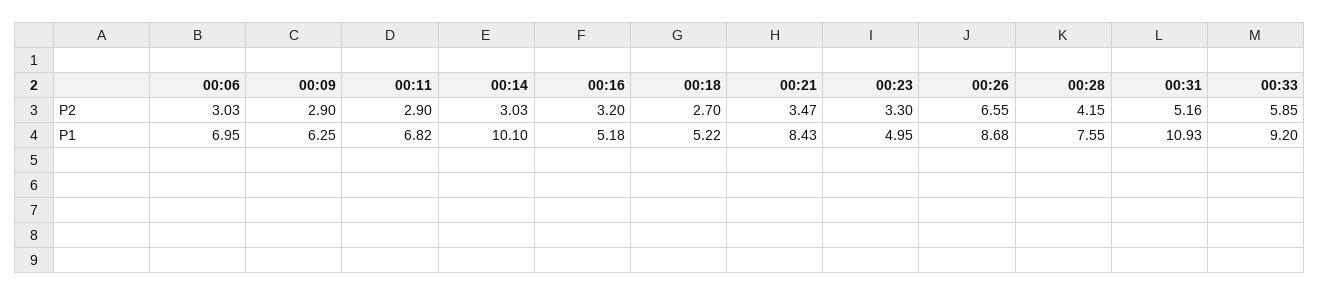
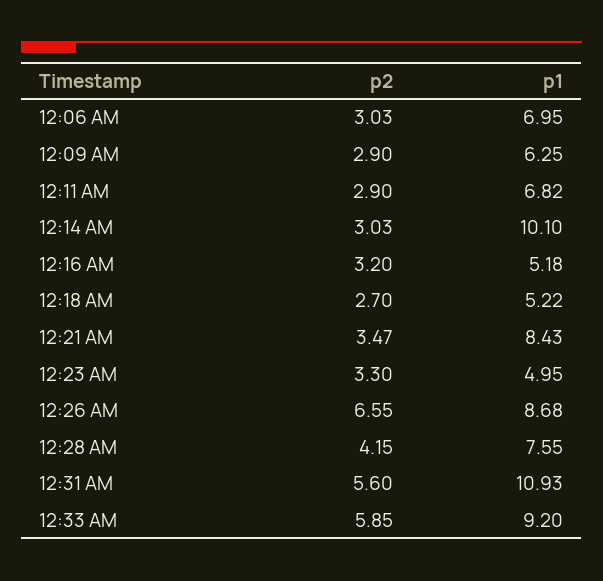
  {
    "00:06": {
      "P2": 3.03,
      "P1": 6.95
    },
    "00:09": {
      "P2": 2.9,
      "P1": 6.25
    },
    "00:11": {
      "P2": 2.9,
      "P1": 6.82
    },
    "00:14": {
      "P2": 3.03,
      "P1": 10.1
    },
    "00:16": {
      "P2": 3.2,
      "P1": 5.18
    },
    "00:18": {
      "P2": 2.7,
      "P1": 5.22
    },
    "00:21": {
      "P2": 3.47,
      "P1": 8.43
    },
    "00:23": {
      "P2": 3.3,
      "P1": 4.95
    },
    "00:26": {
      "P2": 6.55,
      "P1": 8.68
    },
    "00:28": {
      "P2": 4.15,
      "P1": 7.55
    },
    "00:31": {
-     "P2": 5.16,
+     "P2": 5.6,
      "P1": 10.93
    },
    "00:33": {
      "P2": 5.85,
      "P1": 9.2
    }
  }

